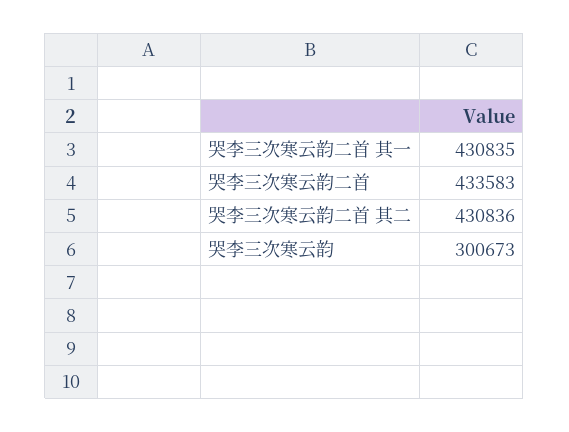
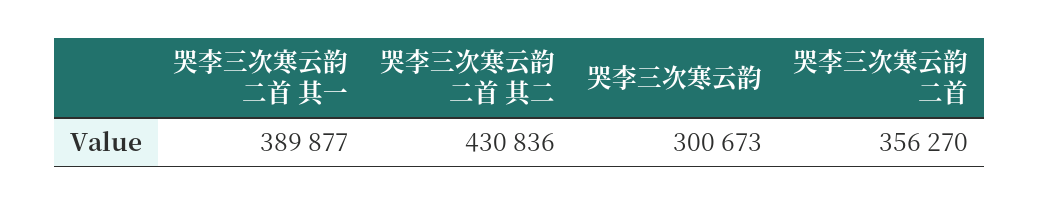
  {
-   "哭李三次寒云韵二首 其一": 430835,
+   "哭李三次寒云韵二首 其一": 389877,
-   "哭李三次寒云韵二首": 433583,
+   "哭李三次寒云韵二首": 356270,
    "哭李三次寒云韵二首 其二": 430836,
    "哭李三次寒云韵": 300673
  }

